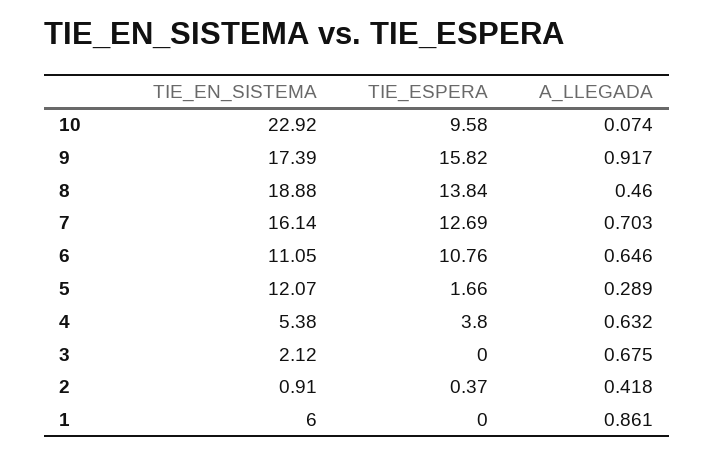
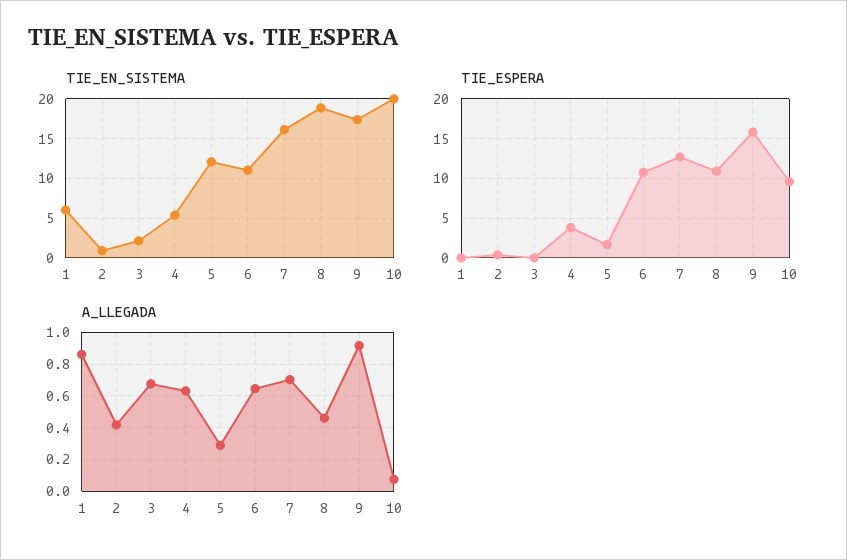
  {
    "TIE_EN_SISTEMA": {
-     "10": 22.92,
+     "10": 20,
      "9": 17.39,
      "8": 18.88,
      "7": 16.14,
      "6": 11.05,
      "5": 12.07,
      "4": 5.38,
      "3": 2.12,
      "2": 0.91,
      "1": 6
    },
    "TIE_ESPERA": {
      "10": 9.58,
      "9": 15.82,
-     "8": 13.84,
+     "8": 11,
      "7": 12.69,
      "6": 10.76,
      "5": 1.66,
      "4": 3.8,
      "3": 0,
      "2": 0.37,
      "1": 0
    },
    "A_LLEGADA": {
      "10": 0.074,
      "9": 0.917,
      "8": 0.46,
      "7": 0.703,
      "6": 0.646,
      "5": 0.289,
      "4": 0.632,
      "3": 0.675,
      "2": 0.418,
      "1": 0.861
    }
  }

